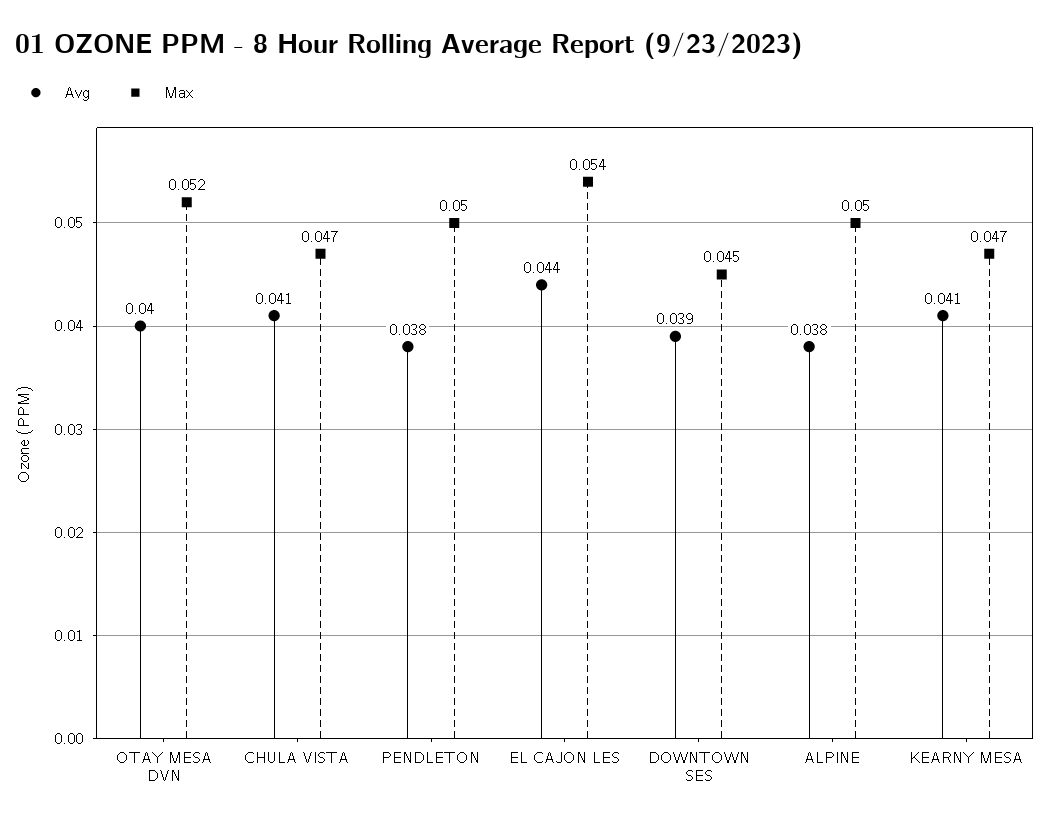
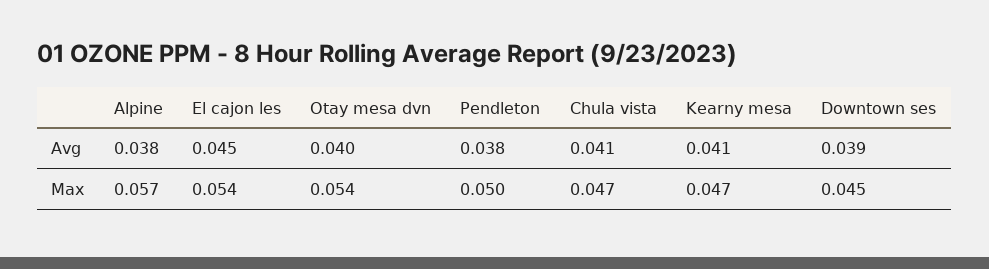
  {
    "Avg": {
      "OTAY MESA DVN": 0.04,
      "CHULA VISTA": 0.041,
      "PENDLETON": 0.038,
-     "EL CAJON LES": 0.044,
+     "EL CAJON LES": 0.045,
      "DOWNTOWN SES": 0.039,
      "ALPINE": 0.038,
      "KEARNY MESA": 0.041
    },
    "Max": {
-     "OTAY MESA DVN": 0.052,
+     "OTAY MESA DVN": 0.054,
      "CHULA VISTA": 0.047,
      "PENDLETON": 0.05,
      "EL CAJON LES": 0.054,
      "DOWNTOWN SES": 0.045,
-     "ALPINE": 0.05,
+     "ALPINE": 0.057,
      "KEARNY MESA": 0.047
    }
  }

